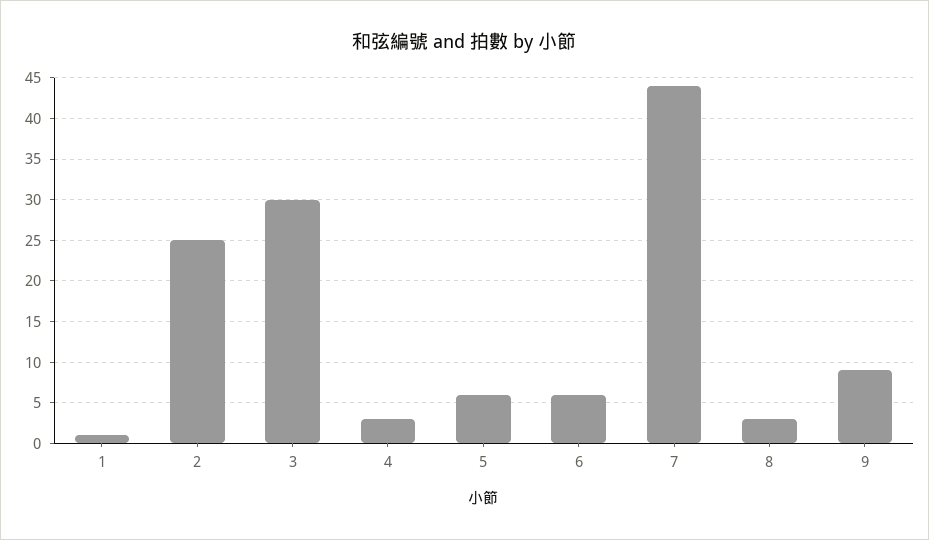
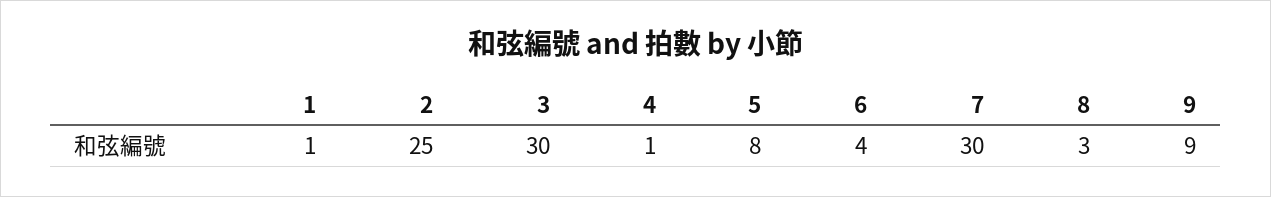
  {
    "1": 1,
    "2": 25,
    "3": 30,
-   "4": 3,
+   "4": 1,
-   "5": 6,
+   "5": 8,
-   "6": 6,
+   "6": 4,
-   "7": 44,
+   "7": 30,
    "8": 3,
    "9": 9
  }

